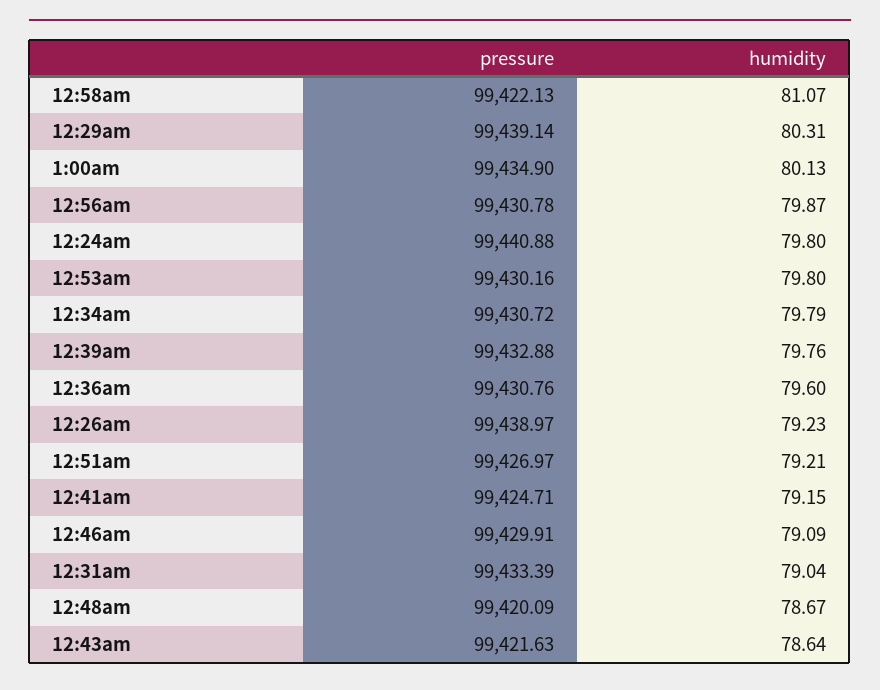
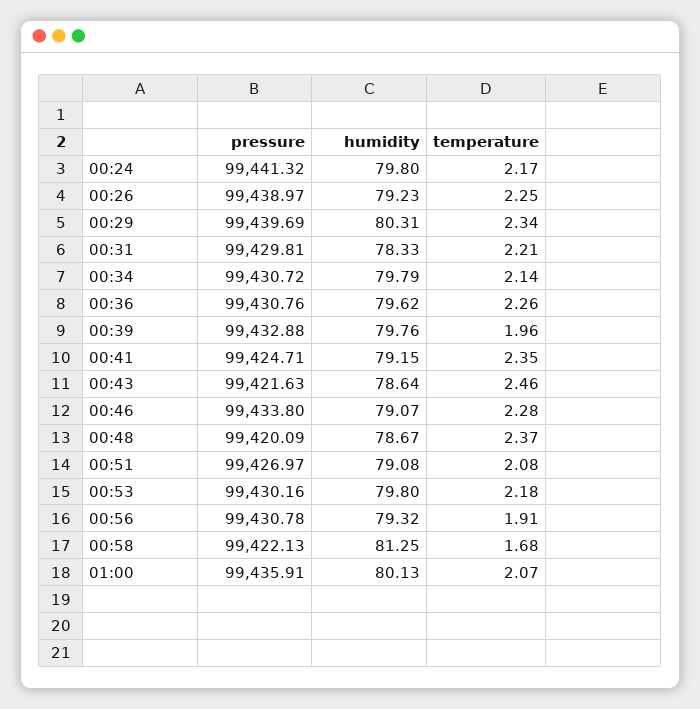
  {
    "pressure": {
      "12:58am": 99422.13,
-     "12:29am": 99439.14,
+     "12:29am": 99439.69,
-     "1:00am": 99434.9,
+     "1:00am": 99435.91,
      "12:56am": 99430.78,
-     "12:24am": 99440.88,
+     "12:24am": 99441.32,
      "12:53am": 99430.16,
      "12:34am": 99430.72,
      "12:39am": 99432.88,
      "12:36am": 99430.76,
      "12:26am": 99438.97,
      "12:51am": 99426.97,
      "12:41am": 99424.71,
-     "12:46am": 99429.91,
+     "12:46am": 99433.8,
-     "12:31am": 99433.39,
+     "12:31am": 99429.81,
      "12:48am": 99420.09,
      "12:43am": 99421.63
    },
    "humidity": {
-     "12:58am": 81.07,
+     "12:58am": 81.25,
      "12:29am": 80.31,
      "1:00am": 80.13,
-     "12:56am": 79.87,
+     "12:56am": 79.32,
      "12:24am": 79.8,
      "12:53am": 79.8,
      "12:34am": 79.79,
      "12:39am": 79.76,
-     "12:36am": 79.6,
+     "12:36am": 79.62,
      "12:26am": 79.23,
-     "12:51am": 79.21,
+     "12:51am": 79.08,
      "12:41am": 79.15,
-     "12:46am": 79.09,
+     "12:46am": 79.07,
-     "12:31am": 79.04,
+     "12:31am": 78.33,
      "12:48am": 78.67,
      "12:43am": 78.64
-   }
+   },
+   "temperature": {
+     "12:24am": 2.17,
+     "12:26am": 2.25,
+     "12:29am": 2.34,
+     "12:31am": 2.21,
+     "12:34am": 2.14,
+     "12:36am": 2.26,
+     "12:39am": 1.96,
+     "12:41am": 2.35,
+     "12:43am": 2.46,
+     "12:46am": 2.28,
+     "12:48am": 2.37,
+     "12:51am": 2.08,
+     "12:53am": 2.18,
+     "12:56am": 1.91,
+     "12:58am": 1.68,
+     "1:00am": 2.07
+   }
  }

